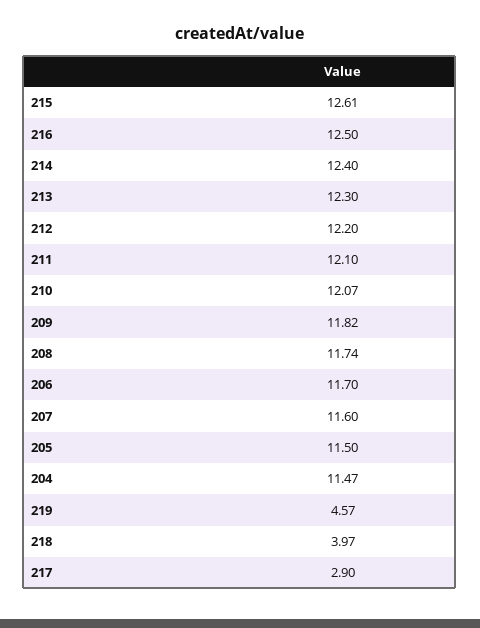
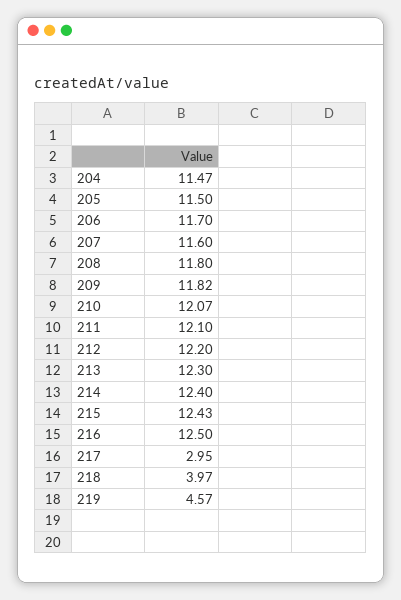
  {
-   "215": 12.61,
+   "215": 12.43,
    "216": 12.5,
    "214": 12.4,
    "213": 12.3,
    "212": 12.2,
    "211": 12.1,
    "210": 12.07,
    "209": 11.82,
-   "208": 11.74,
+   "208": 11.8,
    "206": 11.7,
    "207": 11.6,
    "205": 11.5,
    "204": 11.47,
    "219": 4.57,
    "218": 3.97,
-   "217": 2.9
+   "217": 2.95
  }

